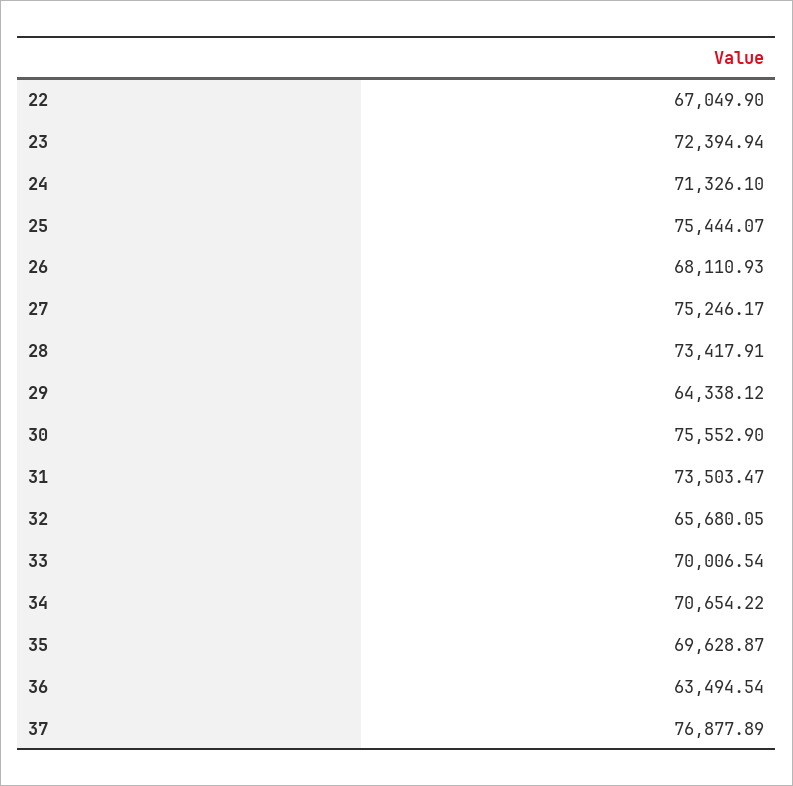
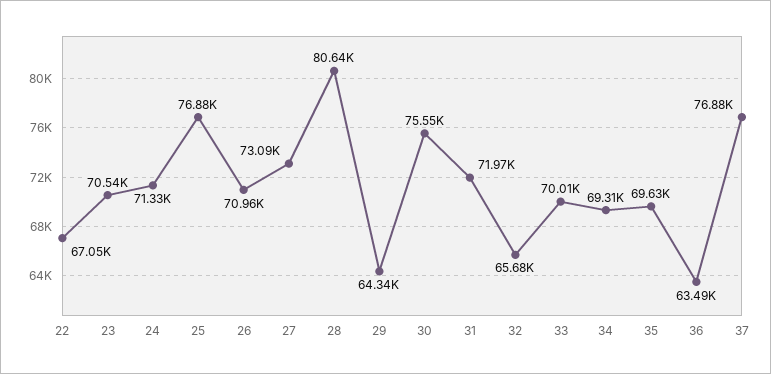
  {
    "22": 67049.9,
-   "23": 72394.94,
+   "23": 70540,
    "24": 71326.1,
-   "25": 75444.07,
+   "25": 76880,
-   "26": 68110.93,
+   "26": 70960,
-   "27": 75246.17,
+   "27": 73090,
-   "28": 73417.91,
+   "28": 80640,
    "29": 64338.12,
    "30": 75552.9,
-   "31": 73503.47,
+   "31": 71970,
    "32": 65680.05,
    "33": 70006.54,
-   "34": 70654.22,
+   "34": 69310,
    "35": 69628.87,
    "36": 63494.54,
    "37": 76877.89
  }

